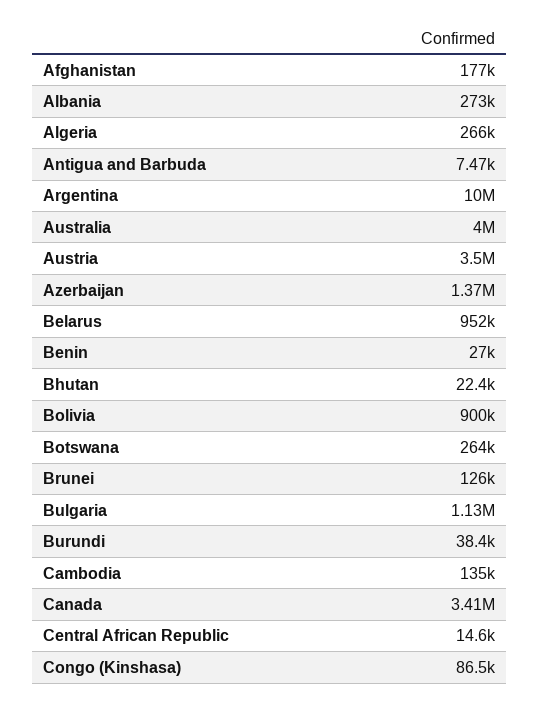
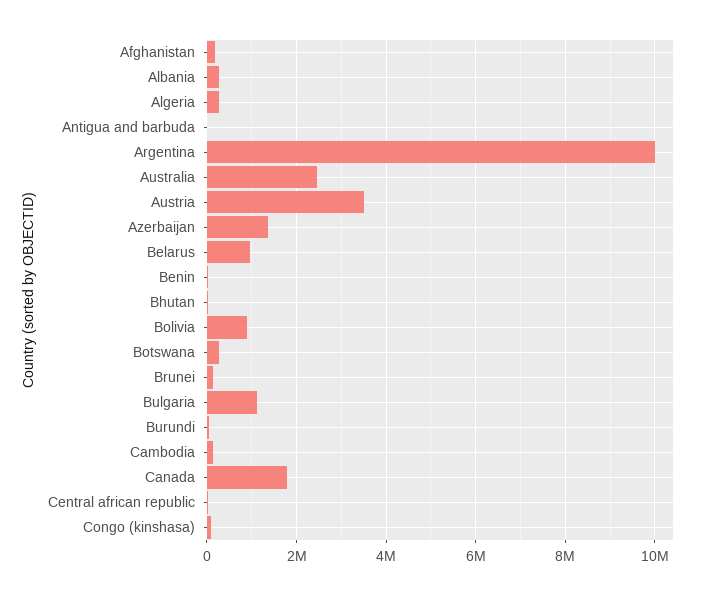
  {
    "Afghanistan": 177000,
    "Albania": 273000,
    "Algeria": 266000,
    "Antigua and Barbuda": 7470,
    "Argentina": 10000000,
-   "Australia": 4000000,
+   "Australia": 2400000,
    "Austria": 3500000,
    "Azerbaijan": 1370000,
    "Belarus": 952000,
    "Benin": 27000,
    "Bhutan": 22400,
    "Bolivia": 900000,
    "Botswana": 264000,
    "Brunei": 126000,
    "Bulgaria": 1130000,
    "Burundi": 38400,
    "Cambodia": 135000,
-   "Canada": 3410000,
+   "Canada": 1800000,
    "Central African Republic": 14600,
    "Congo (Kinshasa)": 86500
  }

